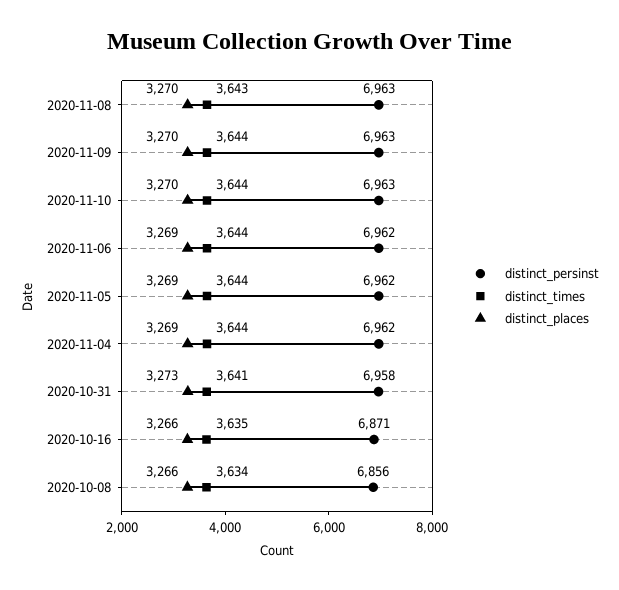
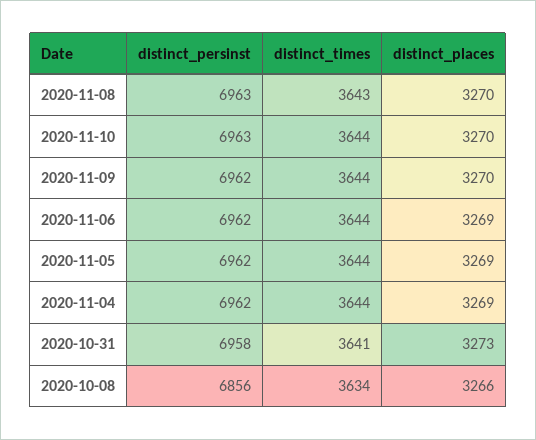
  {
    "distinct_persinst": {
      "2020-11-08": 6963,
-     "2020-11-09": 6963,
+     "2020-11-09": 6962,
      "2020-11-10": 6963,
      "2020-11-06": 6962,
      "2020-11-05": 6962,
      "2020-11-04": 6962,
      "2020-10-31": 6958,
-     "2020-10-16": 6871,
      "2020-10-08": 6856
    },
    "distinct_times": {
      "2020-11-08": 3643,
      "2020-11-09": 3644,
      "2020-11-10": 3644,
      "2020-11-06": 3644,
      "2020-11-05": 3644,
      "2020-11-04": 3644,
      "2020-10-31": 3641,
-     "2020-10-16": 3635,
      "2020-10-08": 3634
    },
    "distinct_places": {
      "2020-11-08": 3270,
      "2020-11-09": 3270,
      "2020-11-10": 3270,
      "2020-11-06": 3269,
      "2020-11-05": 3269,
      "2020-11-04": 3269,
      "2020-10-31": 3273,
-     "2020-10-16": 3266,
      "2020-10-08": 3266
    }
  }

